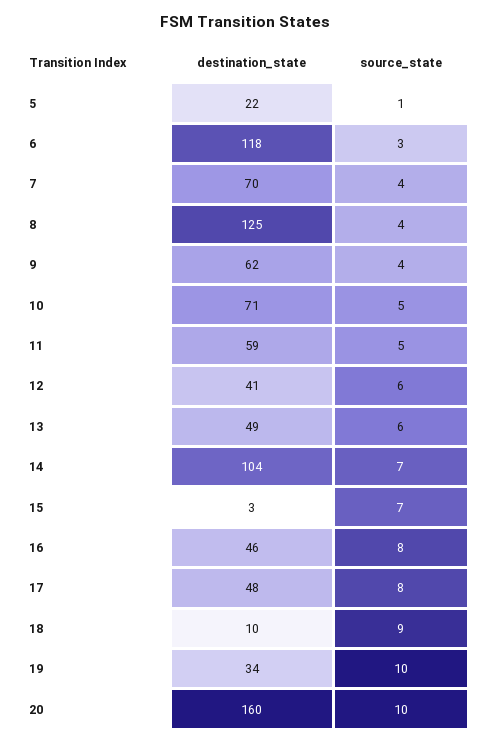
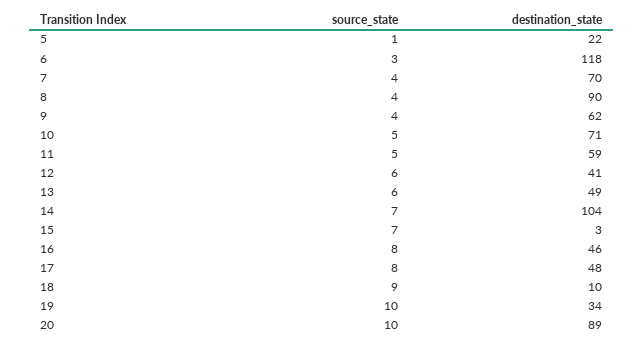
  {
    "destination_state": {
      "5": 22,
      "6": 118,
      "7": 70,
-     "8": 125,
+     "8": 90,
      "9": 62,
      "10": 71,
      "11": 59,
      "12": 41,
      "13": 49,
      "14": 104,
      "15": 3,
      "16": 46,
      "17": 48,
      "18": 10,
      "19": 34,
-     "20": 160
+     "20": 89
    },
    "source_state": {
      "5": 1,
      "6": 3,
      "7": 4,
      "8": 4,
      "9": 4,
      "10": 5,
      "11": 5,
      "12": 6,
      "13": 6,
      "14": 7,
      "15": 7,
      "16": 8,
      "17": 8,
      "18": 9,
      "19": 10,
      "20": 10
    }
  }

